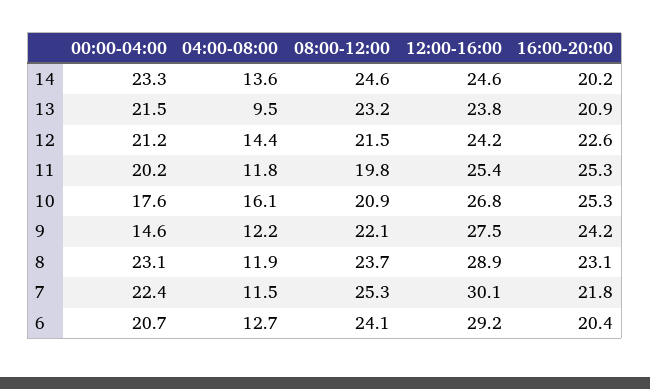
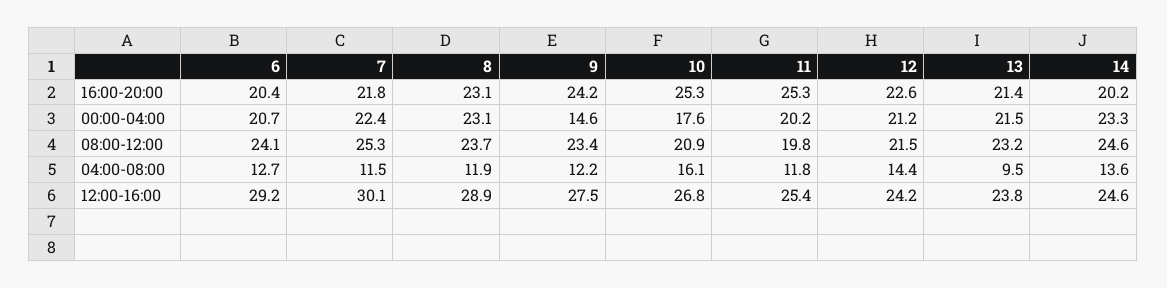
  {
    "00:00-04:00": {
      "14": 23.3,
      "13": 21.5,
      "12": 21.2,
      "11": 20.2,
      "10": 17.6,
      "9": 14.6,
      "8": 23.1,
      "7": 22.4,
      "6": 20.7
    },
    "04:00-08:00": {
      "14": 13.6,
      "13": 9.5,
      "12": 14.4,
      "11": 11.8,
      "10": 16.1,
      "9": 12.2,
      "8": 11.9,
      "7": 11.5,
      "6": 12.7
    },
    "08:00-12:00": {
      "14": 24.6,
      "13": 23.2,
      "12": 21.5,
      "11": 19.8,
      "10": 20.9,
-     "9": 22.1,
+     "9": 23.4,
      "8": 23.7,
      "7": 25.3,
      "6": 24.1
    },
    "12:00-16:00": {
      "14": 24.6,
      "13": 23.8,
      "12": 24.2,
      "11": 25.4,
      "10": 26.8,
      "9": 27.5,
      "8": 28.9,
      "7": 30.1,
      "6": 29.2
    },
    "16:00-20:00": {
      "14": 20.2,
-     "13": 20.9,
+     "13": 21.4,
      "12": 22.6,
      "11": 25.3,
      "10": 25.3,
      "9": 24.2,
      "8": 23.1,
      "7": 21.8,
      "6": 20.4
    }
  }

